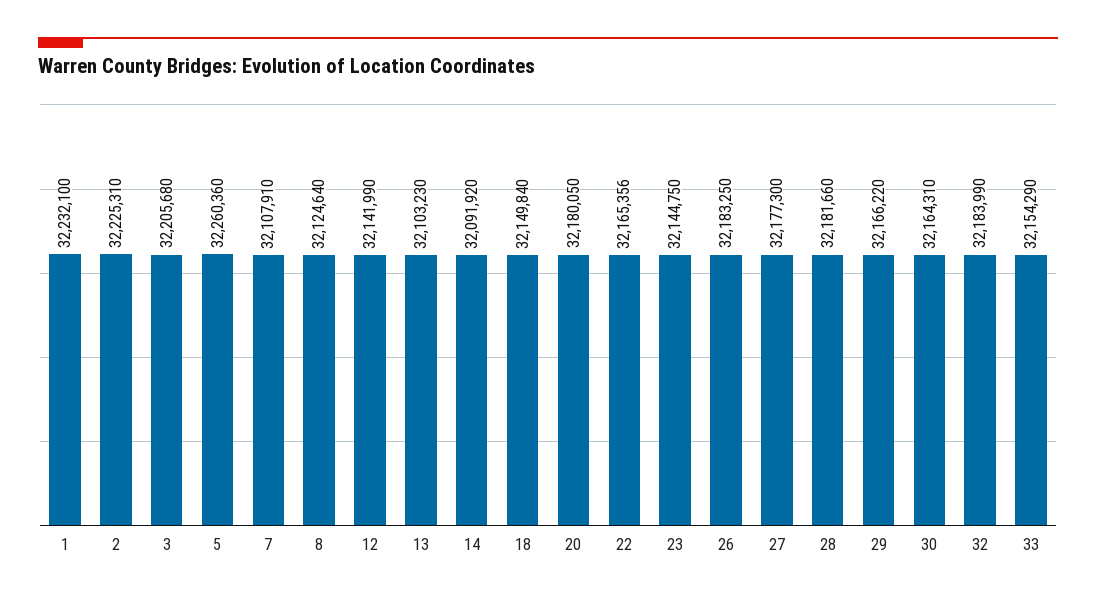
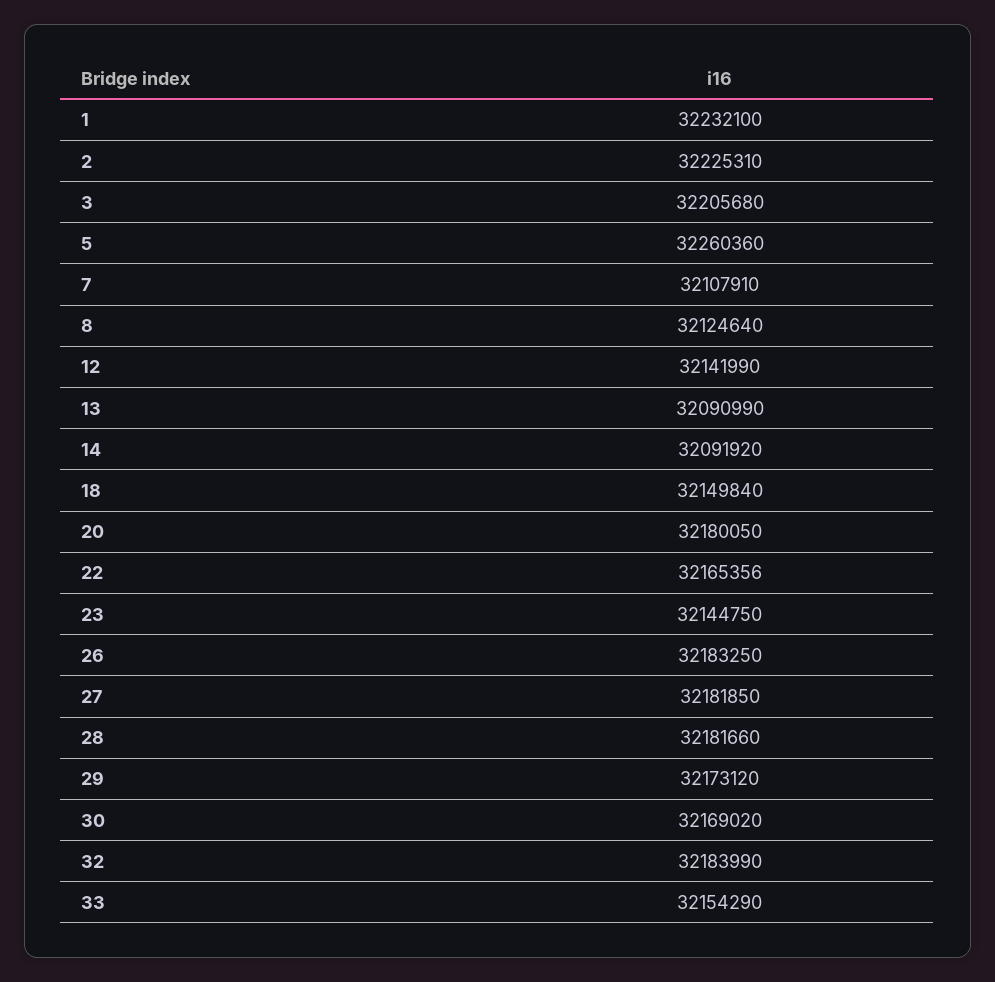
  {
    "1": 32232100,
    "2": 32225310,
    "3": 32205680,
    "5": 32260360,
    "7": 32107910,
    "8": 32124640,
    "12": 32141990,
-   "13": 32103230,
+   "13": 32090990,
    "14": 32091920,
    "18": 32149840,
    "20": 32180050,
    "22": 32165356,
    "23": 32144750,
    "26": 32183250,
-   "27": 32177300,
+   "27": 32181850,
    "28": 32181660,
-   "29": 32166220,
+   "29": 32173120,
-   "30": 32164310,
+   "30": 32169020,
    "32": 32183990,
    "33": 32154290
  }

